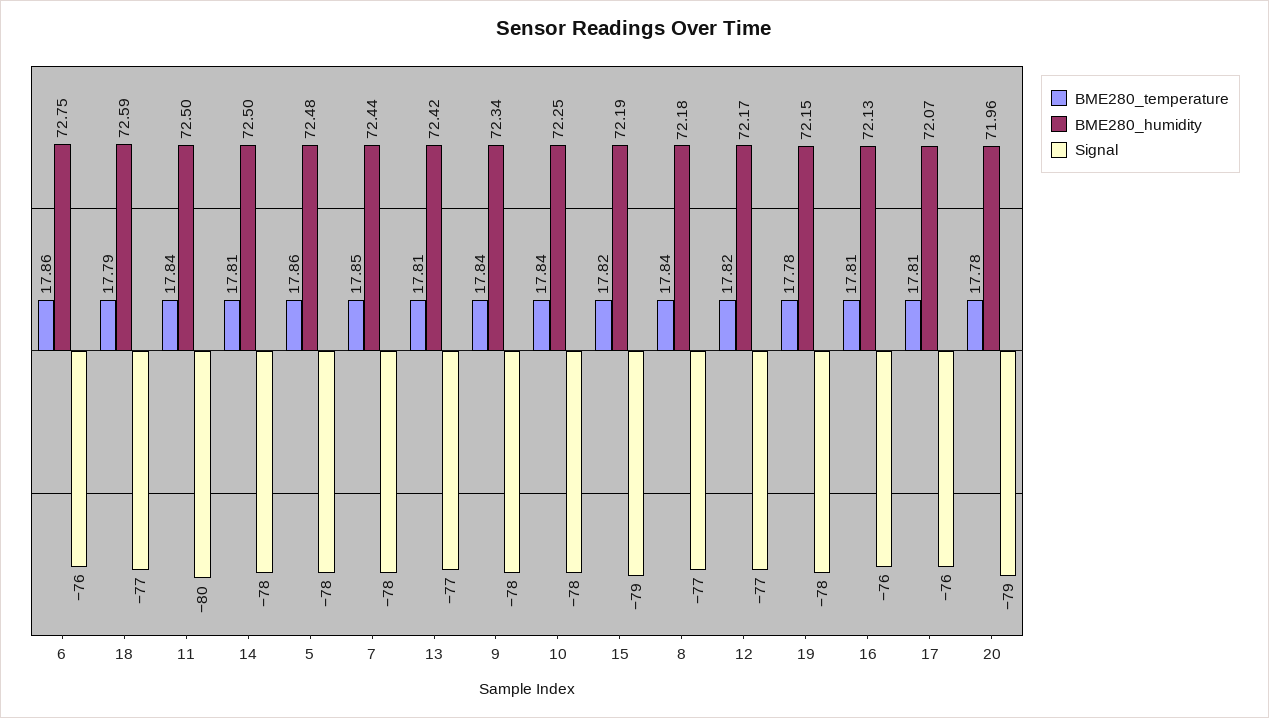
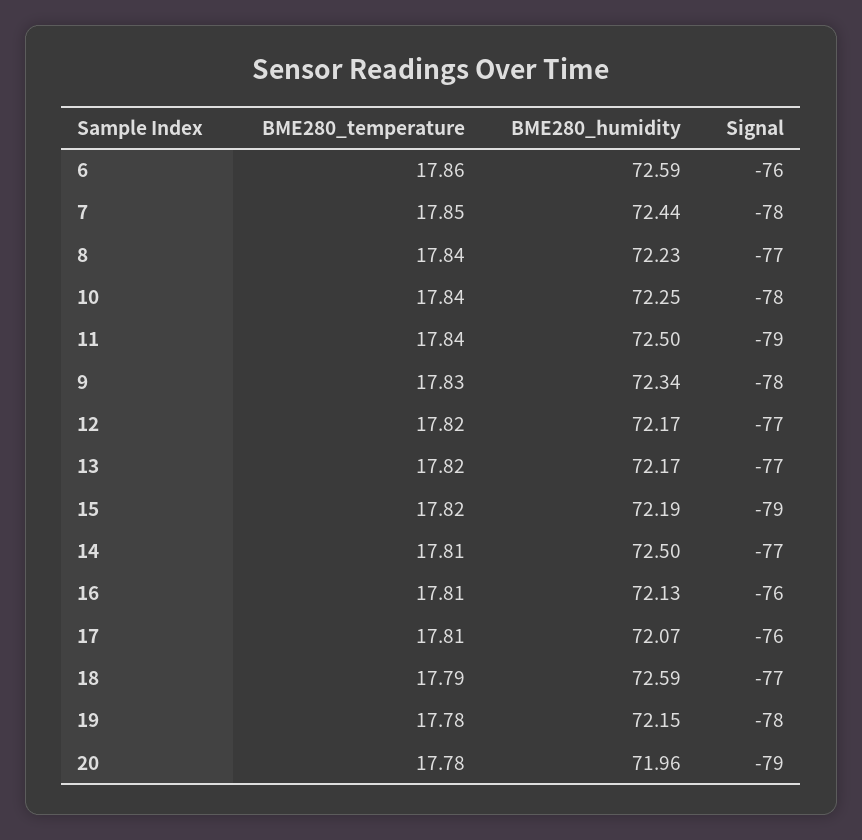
  {
    "BME280_temperature": {
      "6": 17.86,
      "18": 17.79,
      "11": 17.84,
      "14": 17.81,
-     "5": 17.86,
      "7": 17.85,
-     "13": 17.81,
+     "13": 17.82,
-     "9": 17.84,
+     "9": 17.83,
      "10": 17.84,
      "15": 17.82,
      "8": 17.84,
      "12": 17.82,
      "19": 17.78,
      "16": 17.81,
      "17": 17.81,
      "20": 17.78
    },
    "BME280_humidity": {
-     "6": 72.75,
+     "6": 72.59,
      "18": 72.59,
      "11": 72.5,
      "14": 72.5,
-     "5": 72.48,
      "7": 72.44,
-     "13": 72.42,
+     "13": 72.17,
      "9": 72.34,
      "10": 72.25,
      "15": 72.19,
-     "8": 72.18,
+     "8": 72.23,
      "12": 72.17,
      "19": 72.15,
      "16": 72.13,
      "17": 72.07,
      "20": 71.96
    },
    "Signal": {
      "6": -76,
      "18": -77,
-     "11": -80,
+     "11": -79,
-     "14": -78,
+     "14": -77,
-     "5": -78,
      "7": -78,
      "13": -77,
      "9": -78,
      "10": -78,
      "15": -79,
      "8": -77,
      "12": -77,
      "19": -78,
      "16": -76,
      "17": -76,
      "20": -79
    }
  }

